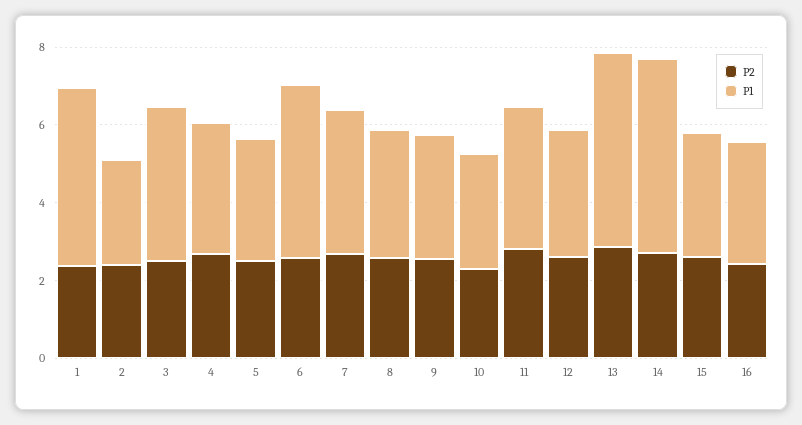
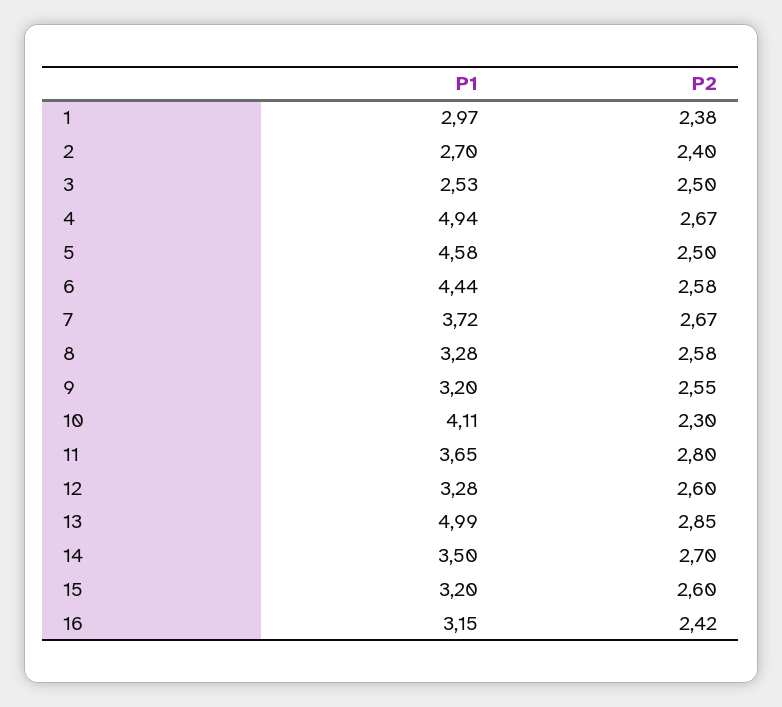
  {
    "P2": {
      "1": 2.38,
      "2": 2.4,
      "3": 2.5,
      "4": 2.67,
      "5": 2.5,
      "6": 2.58,
      "7": 2.67,
      "8": 2.58,
      "9": 2.55,
      "10": 2.3,
      "11": 2.8,
      "12": 2.6,
      "13": 2.85,
      "14": 2.7,
      "15": 2.6,
      "16": 2.42
    },
    "P1": {
-     "1": 4.5,
+     "1": 2.97,
      "2": 2.7,
-     "3": 4,
+     "3": 2.53,
-     "4": 3.5,
+     "4": 4.94,
-     "5": 3,
+     "5": 4.58,
      "6": 4.44,
      "7": 3.72,
      "8": 3.28,
      "9": 3.2,
-     "10": 3,
+     "10": 4.11,
      "11": 3.65,
      "12": 3.28,
      "13": 4.99,
-     "14": 5,
+     "14": 3.5,
      "15": 3.2,
      "16": 3.15
    }
  }

